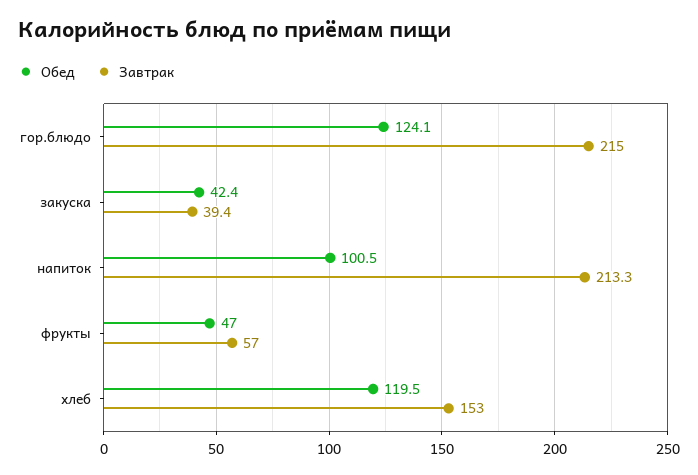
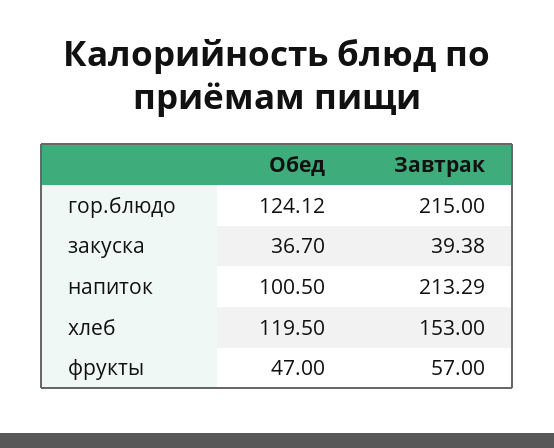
  {
    "Обед": {
      "гор.блюдо": 124.12,
-     "закуска": 42.4,
+     "закуска": 36.7,
      "напиток": 100.5,
      "фрукты": 47,
      "хлеб": 119.5
    },
    "Завтрак": {
      "гор.блюдо": 215,
      "закуска": 39.38,
      "напиток": 213.29,
      "фрукты": 57,
      "хлеб": 153
    }
  }

